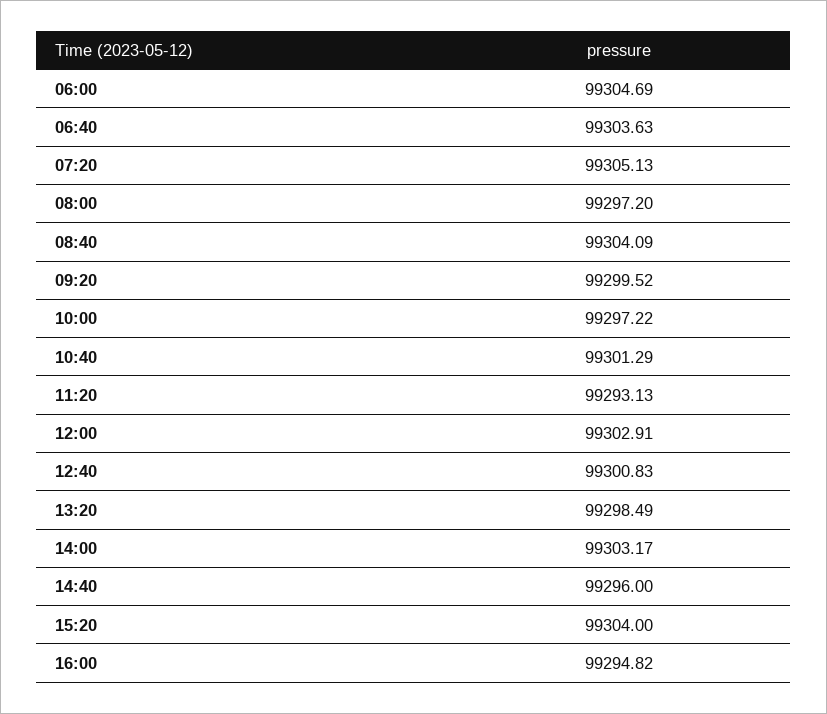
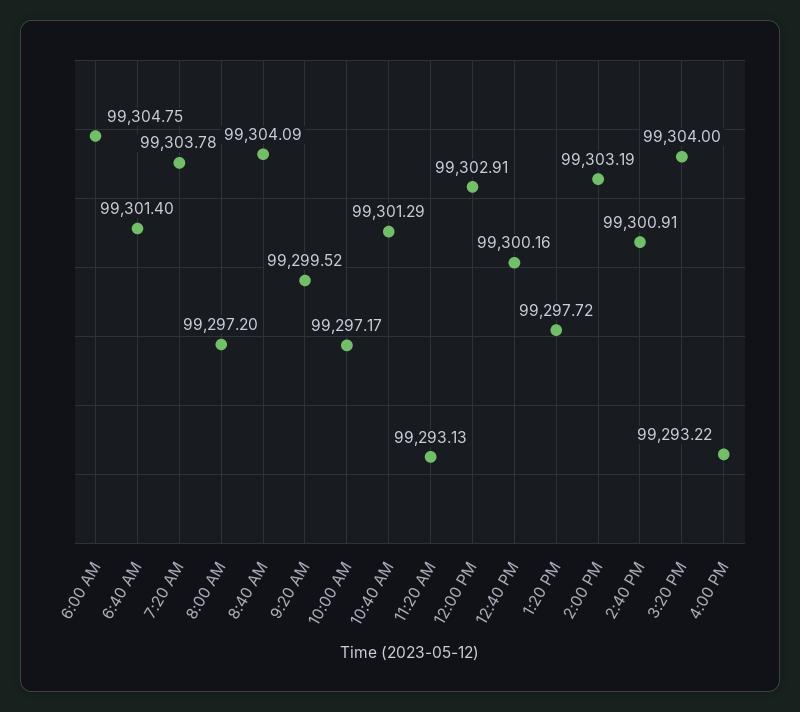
  {
-   "06:00": 99304.69,
+   "06:00": 99304.75,
-   "06:40": 99303.63,
+   "06:40": 99301.4,
-   "07:20": 99305.13,
+   "07:20": 99303.78,
    "08:00": 99297.2,
    "08:40": 99304.09,
    "09:20": 99299.52,
-   "10:00": 99297.22,
+   "10:00": 99297.17,
    "10:40": 99301.29,
    "11:20": 99293.13,
    "12:00": 99302.91,
-   "12:40": 99300.83,
+   "12:40": 99300.16,
-   "13:20": 99298.49,
+   "13:20": 99297.72,
-   "14:00": 99303.17,
+   "14:00": 99303.19,
-   "14:40": 99296,
+   "14:40": 99300.91,
    "15:20": 99304,
-   "16:00": 99294.82
+   "16:00": 99293.22
  }

